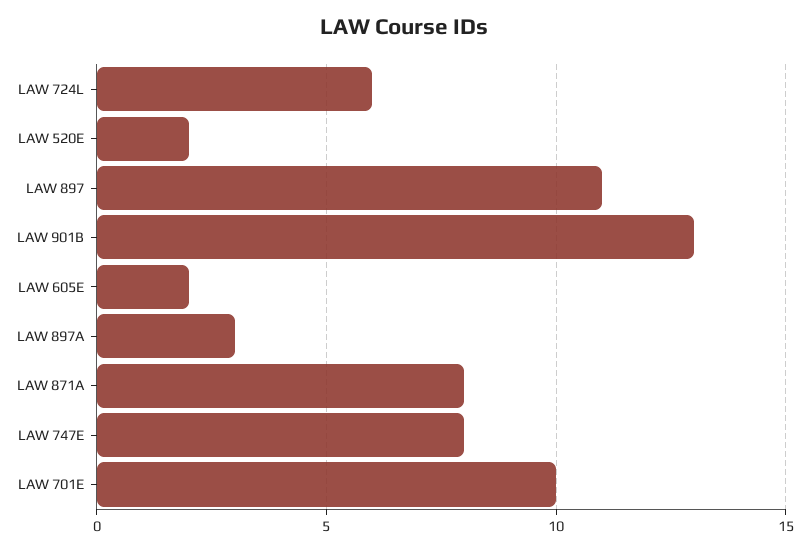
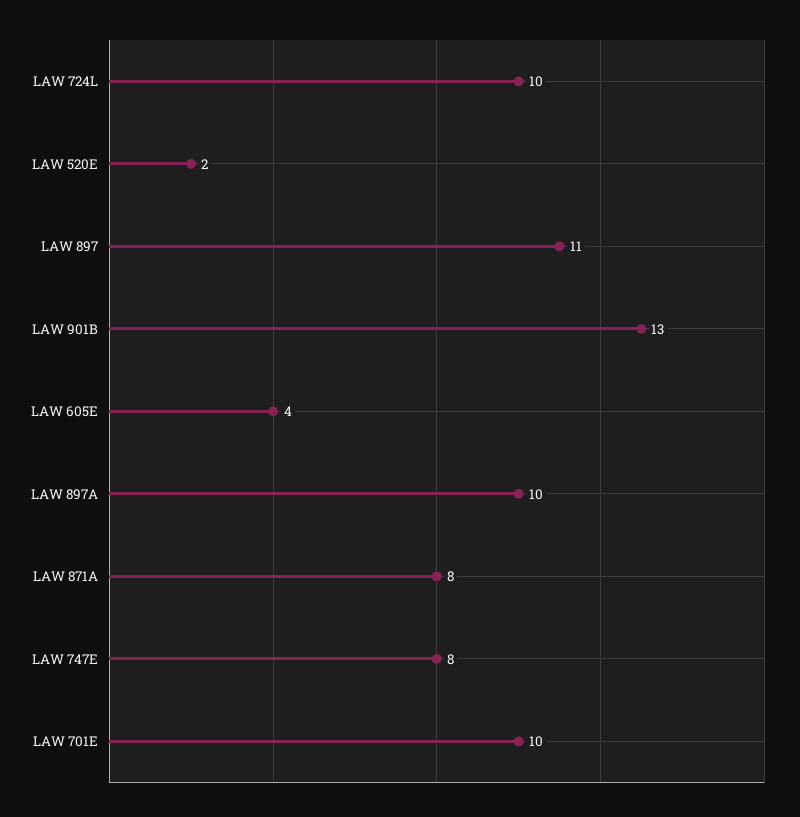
  {
-   "LAW 724L": 6,
+   "LAW 724L": 10,
    "LAW 520E": 2,
    "LAW 897": 11,
    "LAW 901B": 13,
-   "LAW 605E": 2,
+   "LAW 605E": 4,
-   "LAW 897A": 3,
+   "LAW 897A": 10,
    "LAW 871A": 8,
    "LAW 747E": 8,
    "LAW 701E": 10
  }

